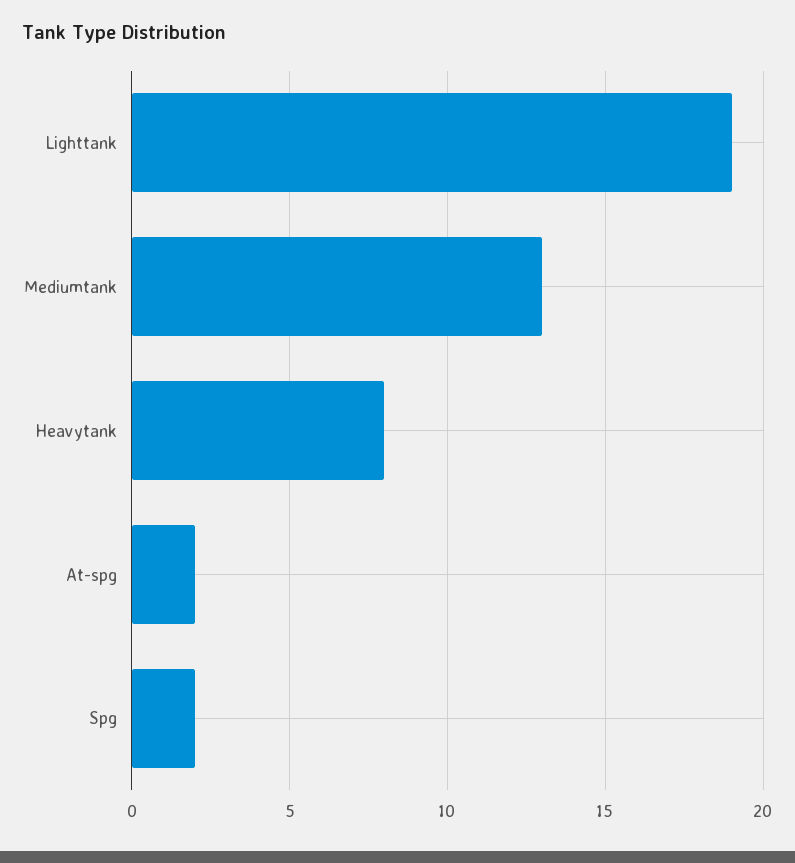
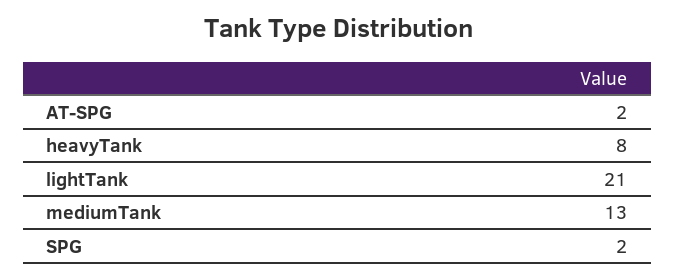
  {
-   "Lighttank": 19,
+   "Lighttank": 21,
    "Mediumtank": 13,
    "Heavytank": 8,
    "At-spg": 2,
    "Spg": 2
  }

